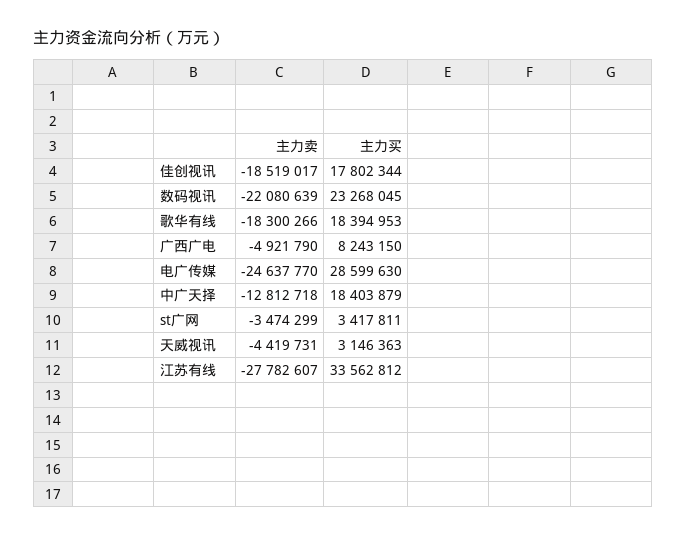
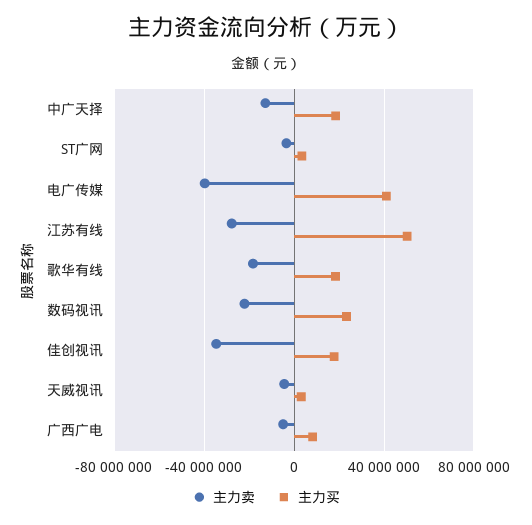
  {
    "主力卖": {
-     "佳创视讯": -18519017,
+     "佳创视讯": -35000000,
      "数码视讯": -22080639,
      "歌华有线": -18300266,
      "广西广电": -4921790,
-     "电广传媒": -24637770,
+     "电广传媒": -40000000,
      "中广天择": -12812718,
      "st广网": -3474299,
      "天威视讯": -4419731,
      "江苏有线": -27782607
    },
    "主力买": {
      "佳创视讯": 17802344,
      "数码视讯": 23268045,
      "歌华有线": 18394953,
      "广西广电": 8243150,
-     "电广传媒": 28599630,
+     "电广传媒": 40000000,
      "中广天择": 18403879,
      "st广网": 3417811,
      "天威视讯": 3146363,
-     "江苏有线": 33562812
+     "江苏有线": 50000000
    }
  }

